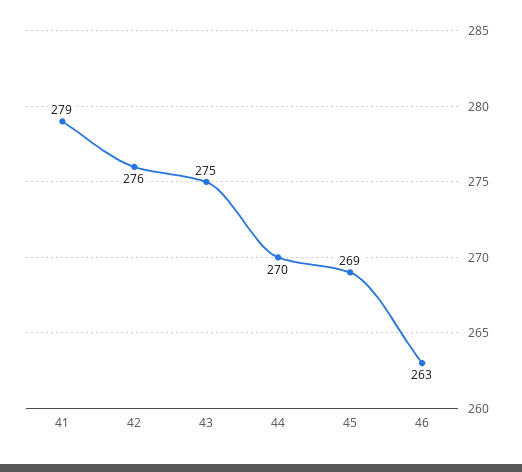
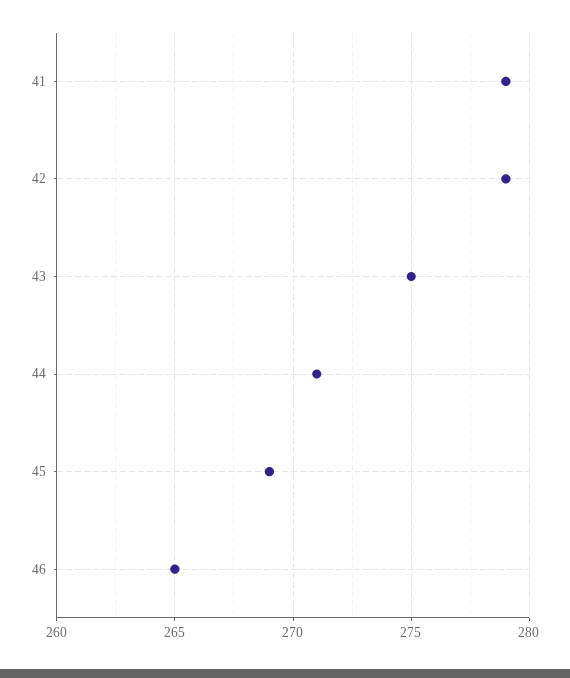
  {
    "41": 279,
-   "42": 276,
+   "42": 279,
    "43": 275,
-   "44": 270,
+   "44": 271,
    "45": 269,
-   "46": 263
+   "46": 265
  }

